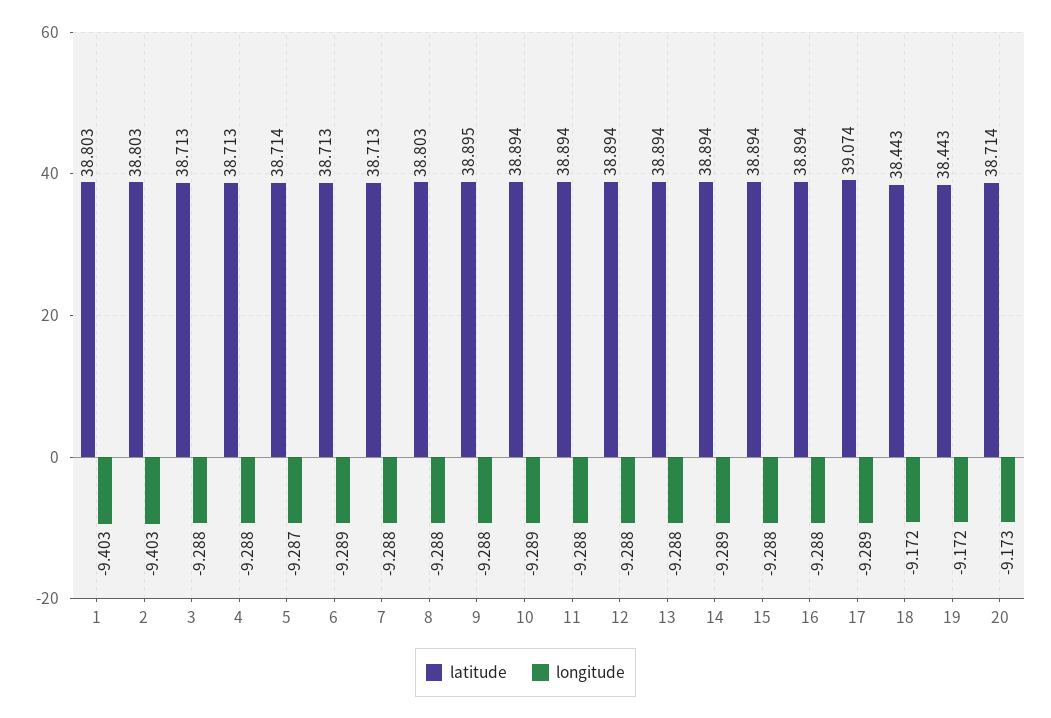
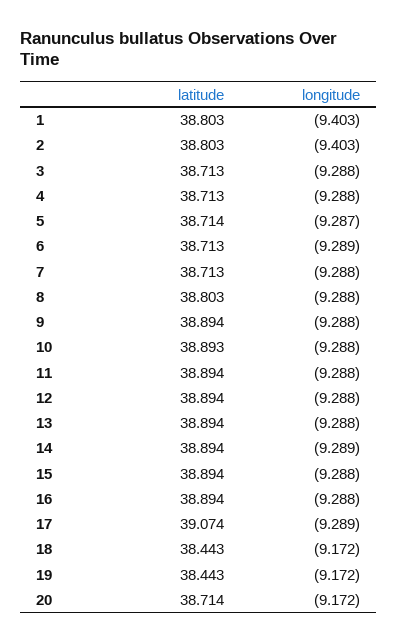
  {
    "latitude": {
      "1": 38.803,
      "2": 38.803,
      "3": 38.713,
      "4": 38.713,
      "5": 38.714,
      "6": 38.713,
      "7": 38.713,
      "8": 38.803,
-     "9": 38.895,
+     "9": 38.894,
-     "10": 38.894,
+     "10": 38.893,
      "11": 38.894,
      "12": 38.894,
      "13": 38.894,
      "14": 38.894,
      "15": 38.894,
      "16": 38.894,
      "17": 39.074,
      "18": 38.443,
      "19": 38.443,
      "20": 38.714
    },
    "longitude": {
      "1": -9.403,
      "2": -9.403,
      "3": -9.288,
      "4": -9.288,
      "5": -9.287,
      "6": -9.289,
      "7": -9.288,
      "8": -9.288,
      "9": -9.288,
-     "10": -9.289,
+     "10": -9.288,
      "11": -9.288,
      "12": -9.288,
      "13": -9.288,
      "14": -9.289,
      "15": -9.288,
      "16": -9.288,
      "17": -9.289,
      "18": -9.172,
      "19": -9.172,
-     "20": -9.173
+     "20": -9.172
    }
  }

